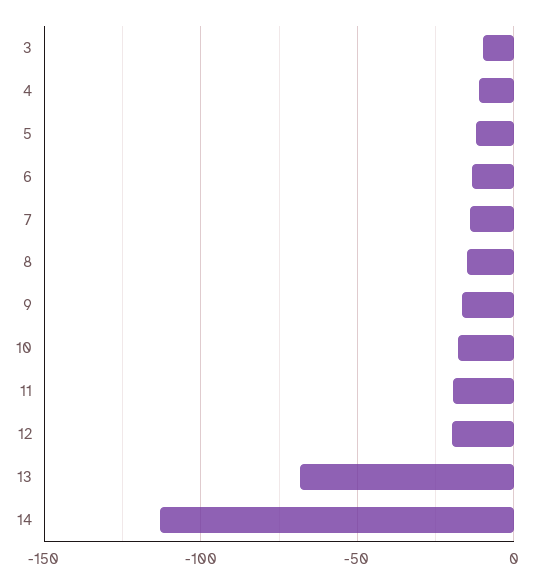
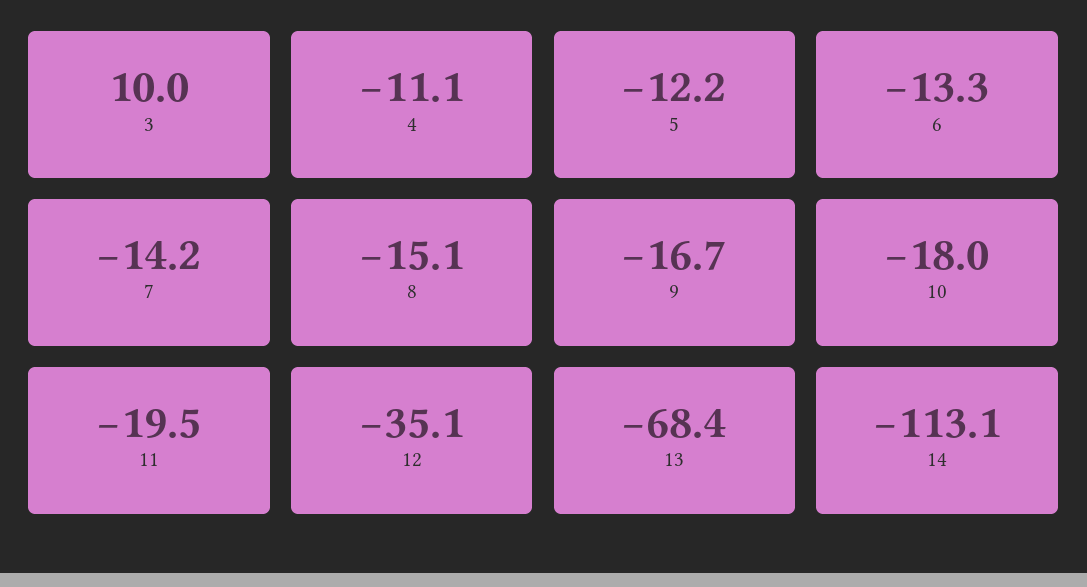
  {
-   "3": -10,
+   "3": 10,
    "4": -11.1,
    "5": -12.2,
    "6": -13.3,
    "7": -14.2,
    "8": -15.1,
    "9": -16.7,
    "10": -18,
    "11": -19.5,
-   "12": -20,
+   "12": -35.1,
    "13": -68.4,
    "14": -113.1
  }

